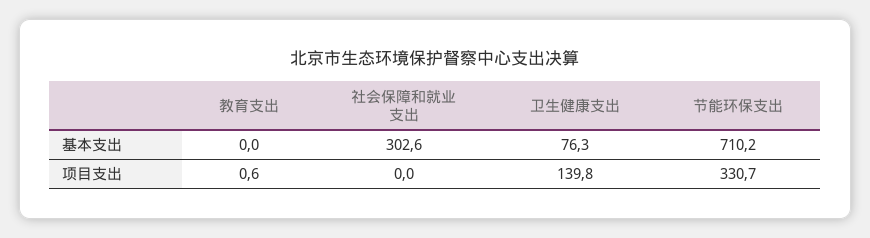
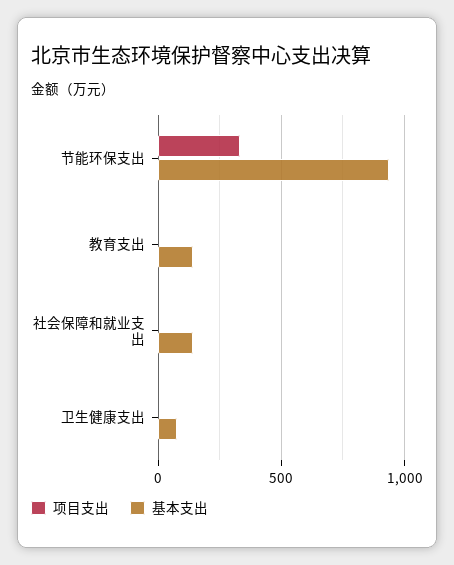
  {
    "基本支出": {
-     "教育支出": 0,
+     "教育支出": 150,
-     "社会保障和就业支出": 302.6,
+     "社会保障和就业支出": 150,
      "卫生健康支出": 76.3,
-     "节能环保支出": 710.2
+     "节能环保支出": 950
    },
    "项目支出": {
      "教育支出": 0.6,
      "社会保障和就业支出": 0,
-     "卫生健康支出": 139.8,
+     "卫生健康支出": 0,
      "节能环保支出": 330.7
    }
  }

